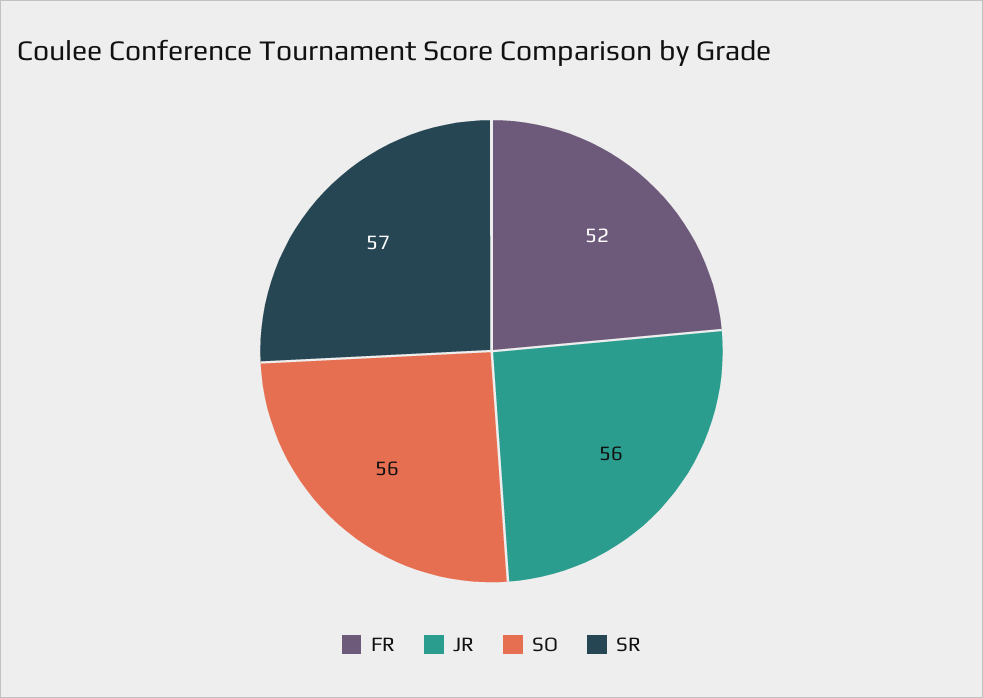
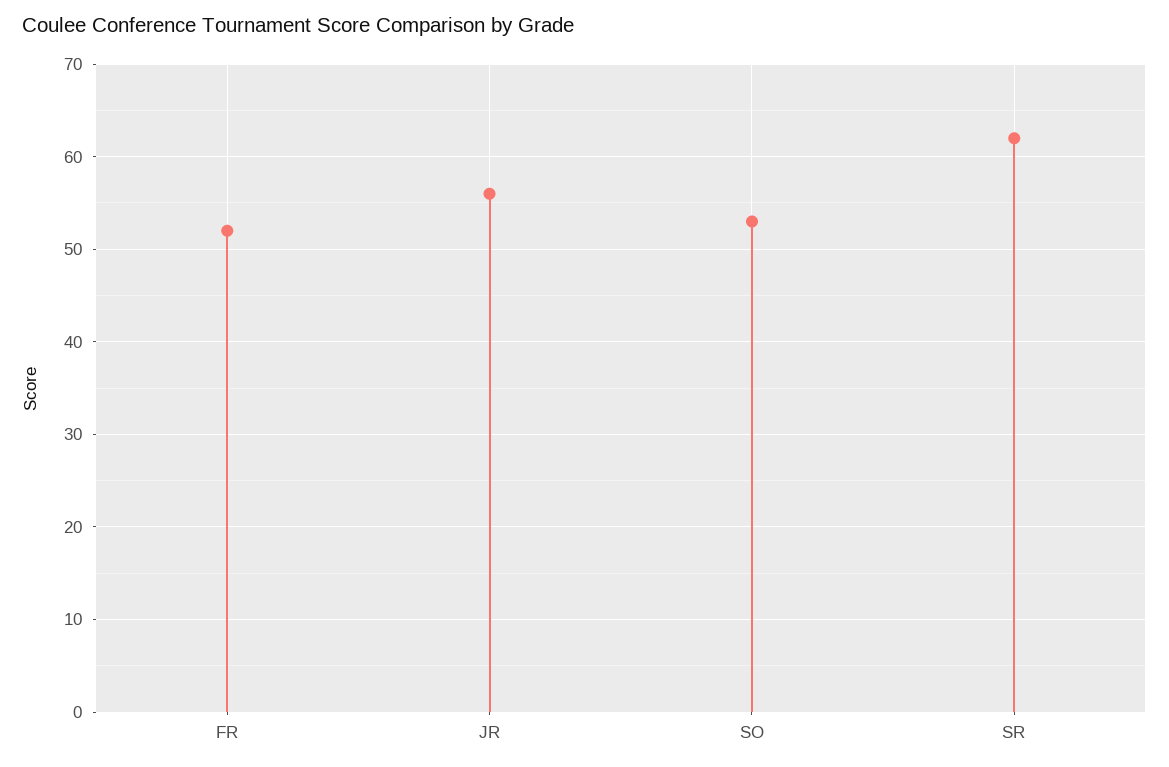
  {
    "FR": 52,
    "JR": 56,
-   "SO": 56,
+   "SO": 53,
-   "SR": 57
+   "SR": 62
  }

